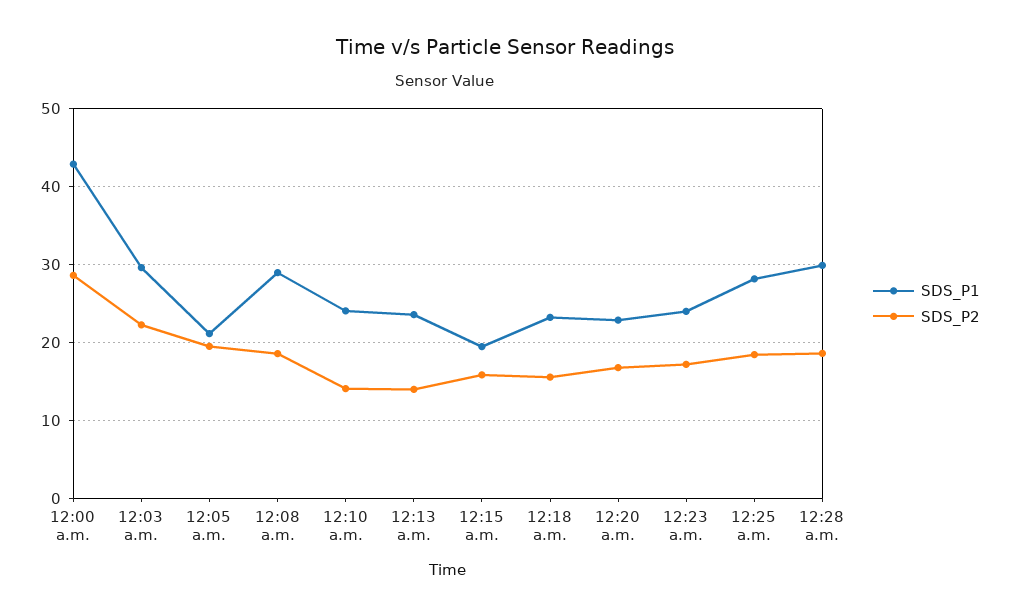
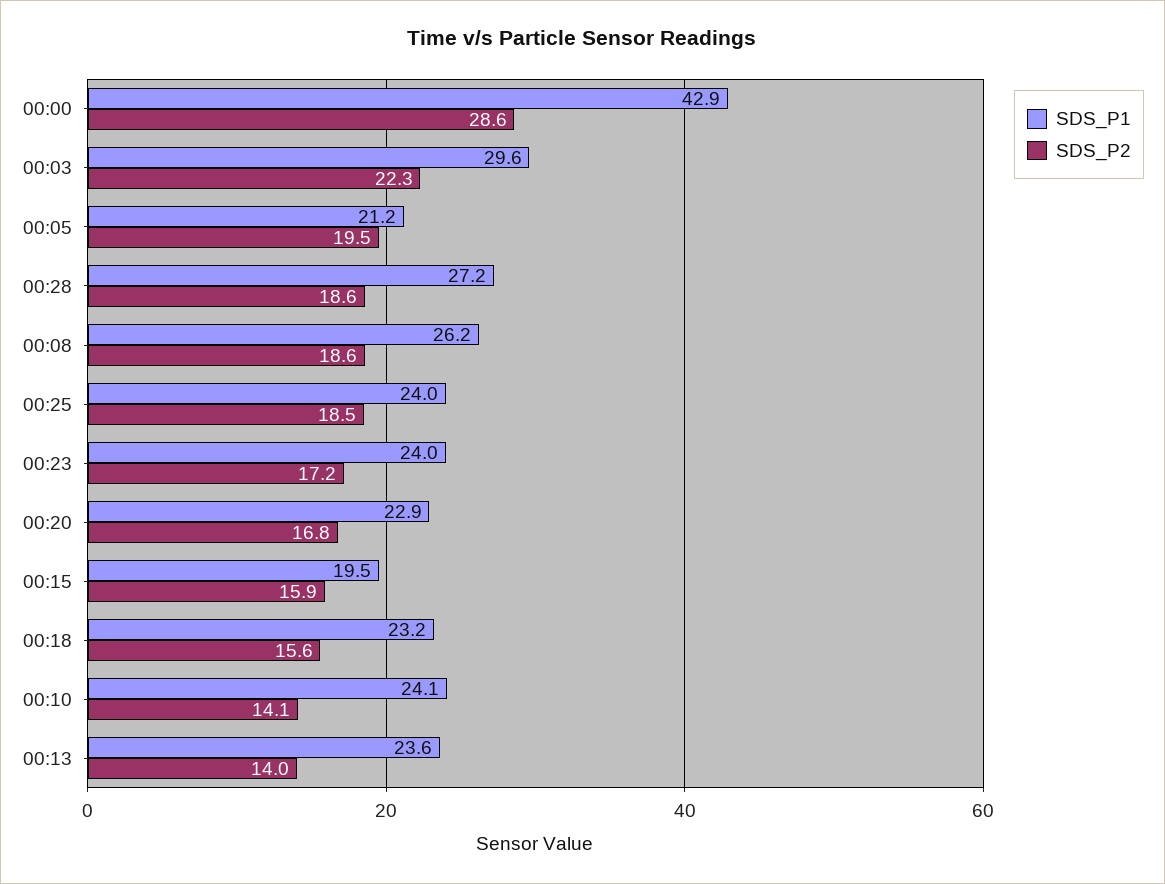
  {
    "SDS_P1": {
      "12:00 a.m.": 42.9,
      "12:03 a.m.": 29.6,
      "12:05 a.m.": 21.2,
-     "12:08 a.m.": 29,
+     "12:08 a.m.": 26.2,
      "12:10 a.m.": 24.1,
      "12:13 a.m.": 23.6,
      "12:15 a.m.": 19.5,
      "12:18 a.m.": 23.2,
      "12:20 a.m.": 22.9,
      "12:23 a.m.": 24,
-     "12:25 a.m.": 28,
+     "12:25 a.m.": 24,
-     "12:28 a.m.": 30
+     "12:28 a.m.": 27.2
    },
    "SDS_P2": {
      "12:00 a.m.": 28.6,
      "12:03 a.m.": 22.3,
      "12:05 a.m.": 19.5,
      "12:08 a.m.": 18.6,
      "12:10 a.m.": 14.1,
      "12:13 a.m.": 14,
      "12:15 a.m.": 15.9,
      "12:18 a.m.": 15.6,
      "12:20 a.m.": 16.8,
      "12:23 a.m.": 17.2,
      "12:25 a.m.": 18.5,
      "12:28 a.m.": 18.6
    }
  }

